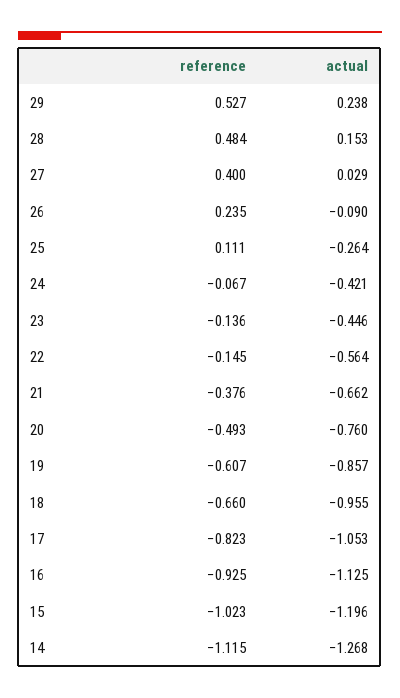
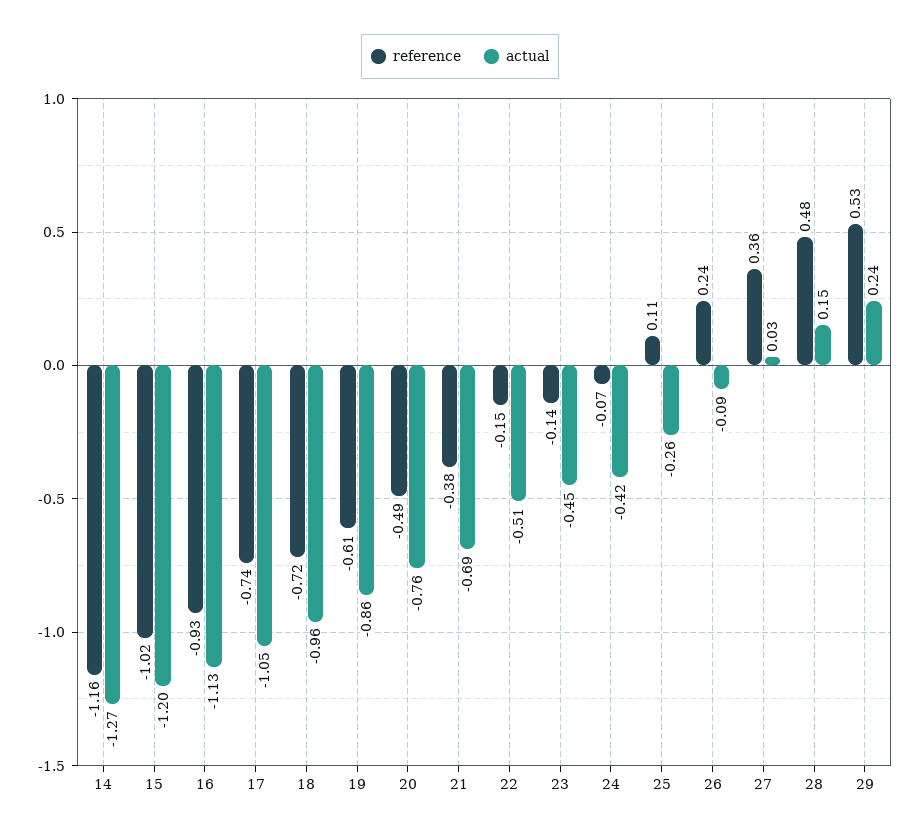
  {
    "reference": {
      "29": 0.527,
      "28": 0.484,
-     "27": 0.4,
+     "27": 0.36,
      "26": 0.235,
      "25": 0.111,
      "24": -0.067,
      "23": -0.136,
      "22": -0.145,
      "21": -0.376,
      "20": -0.493,
      "19": -0.607,
-     "18": -0.66,
+     "18": -0.72,
-     "17": -0.823,
+     "17": -0.74,
      "16": -0.925,
      "15": -1.023,
-     "14": -1.115
+     "14": -1.16
    },
    "actual": {
      "29": 0.238,
      "28": 0.153,
      "27": 0.029,
      "26": -0.09,
      "25": -0.264,
      "24": -0.421,
      "23": -0.446,
-     "22": -0.564,
+     "22": -0.51,
-     "21": -0.662,
+     "21": -0.69,
      "20": -0.76,
      "19": -0.857,
      "18": -0.955,
      "17": -1.053,
      "16": -1.125,
      "15": -1.196,
      "14": -1.268
    }
  }

